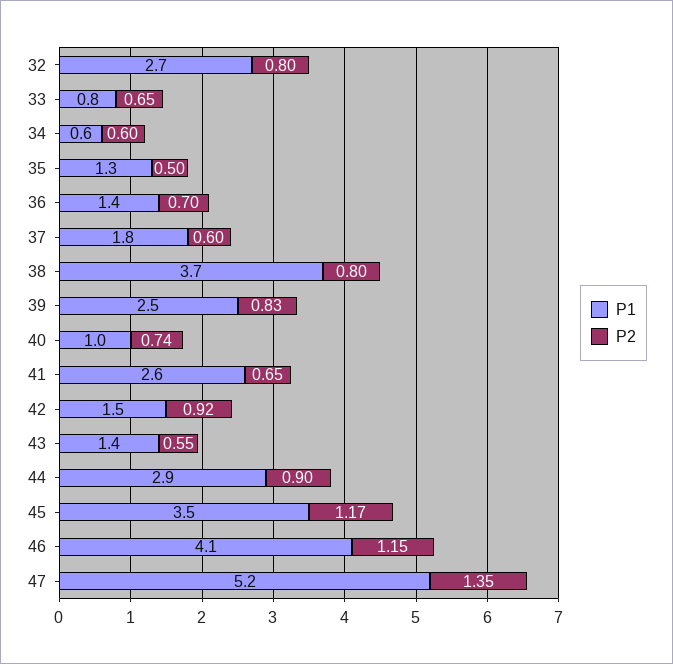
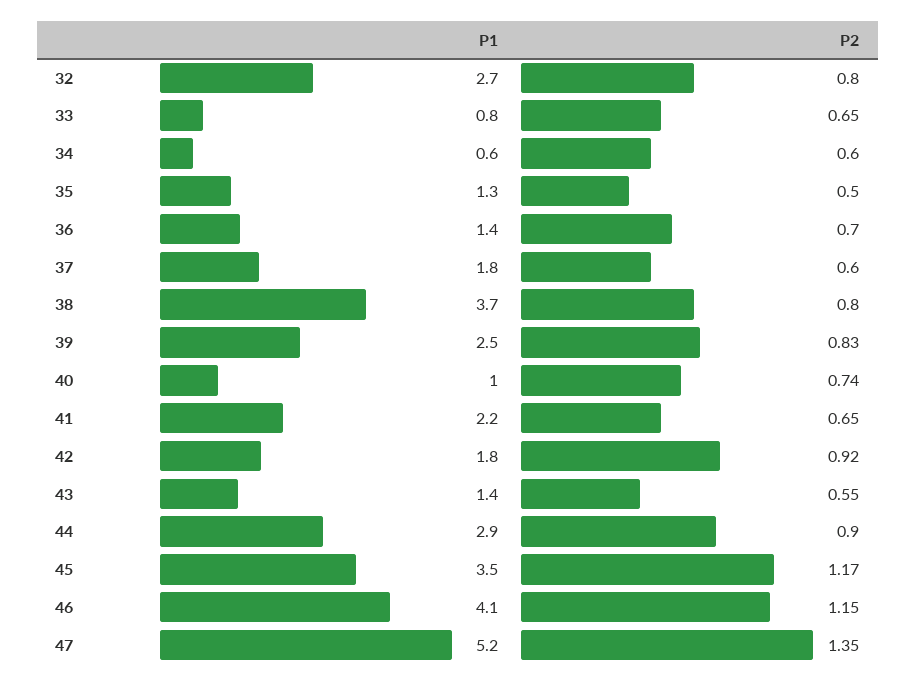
  {
    "P1": {
      "32": 2.7,
      "33": 0.8,
      "34": 0.6,
      "35": 1.3,
      "36": 1.4,
      "37": 1.8,
      "38": 3.7,
      "39": 2.5,
      "40": 1,
-     "41": 2.6,
+     "41": 2.2,
-     "42": 1.5,
+     "42": 1.8,
      "43": 1.4,
      "44": 2.9,
      "45": 3.5,
      "46": 4.1,
      "47": 5.2
    },
    "P2": {
      "32": 0.8,
      "33": 0.65,
      "34": 0.6,
      "35": 0.5,
      "36": 0.7,
      "37": 0.6,
      "38": 0.8,
      "39": 0.83,
      "40": 0.74,
      "41": 0.65,
      "42": 0.92,
      "43": 0.55,
      "44": 0.9,
      "45": 1.17,
      "46": 1.15,
      "47": 1.35
    }
  }

